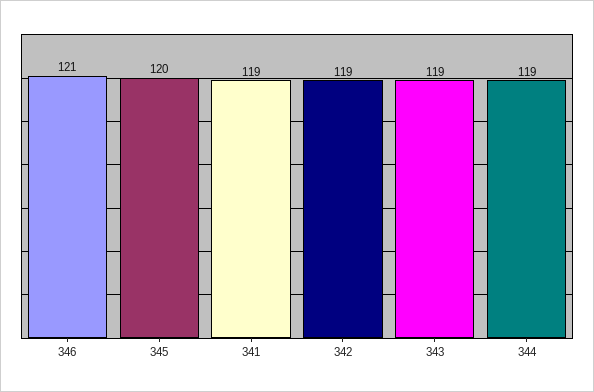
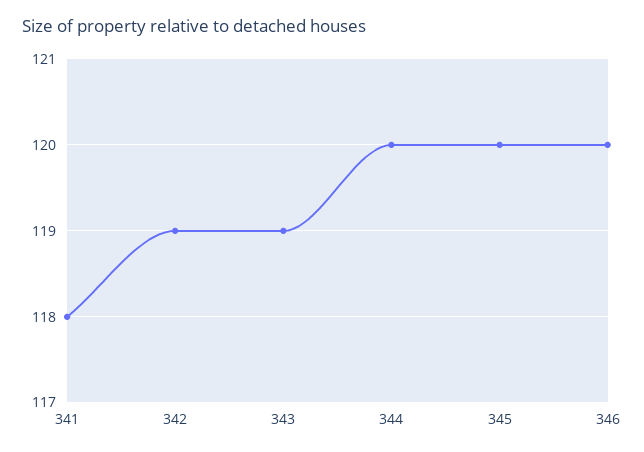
  {
-   "346": 121,
+   "346": 120,
    "345": 120,
-   "341": 119,
+   "341": 118,
    "342": 119,
    "343": 119,
-   "344": 119
+   "344": 120
  }

